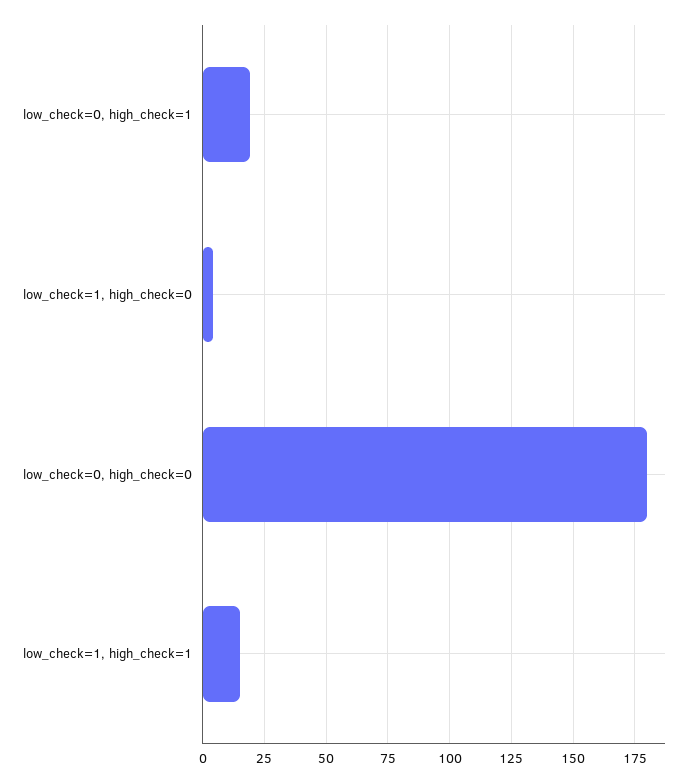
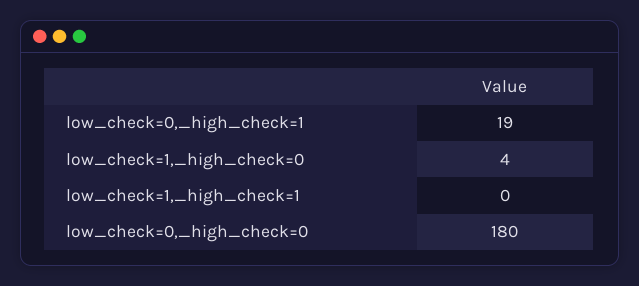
  {
    "low_check=0, high_check=1": 19,
    "low_check=1, high_check=0": 4,
    "low_check=0, high_check=0": 180,
-   "low_check=1, high_check=1": 15
+   "low_check=1, high_check=1": 0
  }

